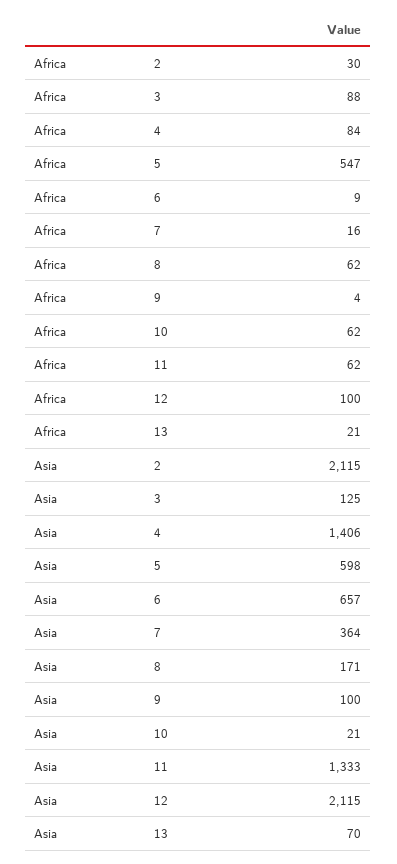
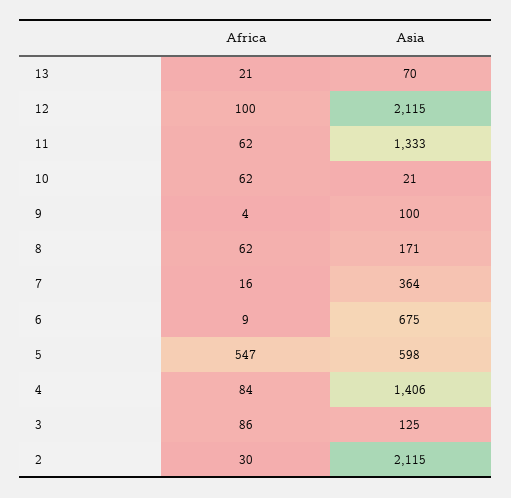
  {
    "Africa": {
      "2": 30,
-     "3": 88,
+     "3": 86,
      "4": 84,
      "5": 547,
      "6": 9,
      "7": 16,
      "8": 62,
      "9": 4,
      "10": 62,
      "11": 62,
      "12": 100,
      "13": 21
    },
    "Asia": {
      "2": 2115,
      "3": 125,
      "4": 1406,
      "5": 598,
-     "6": 657,
+     "6": 675,
      "7": 364,
      "8": 171,
      "9": 100,
      "10": 21,
      "11": 1333,
      "12": 2115,
      "13": 70
    }
  }

